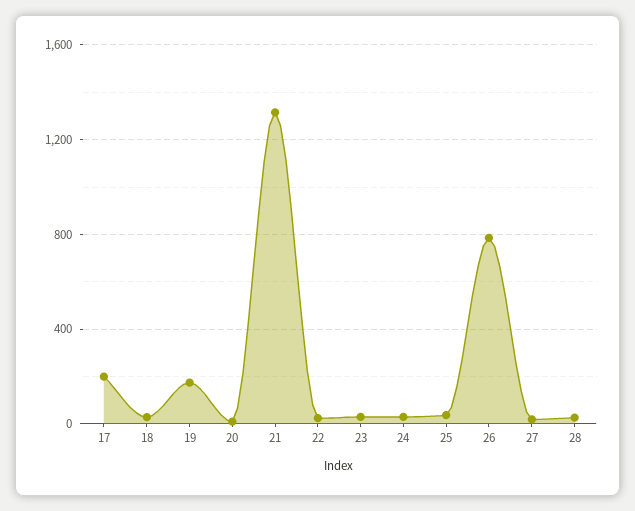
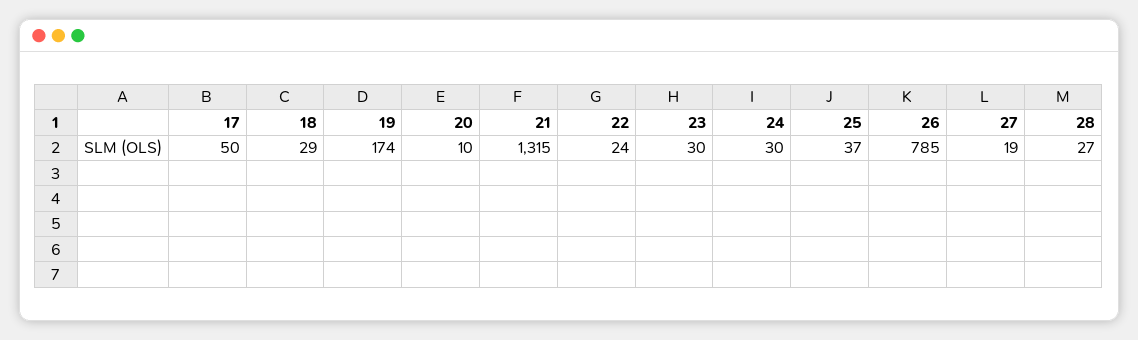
  {
-   "17": 200,
+   "17": 50,
    "18": 29,
    "19": 174,
    "20": 10,
    "21": 1315,
    "22": 24,
    "23": 30,
    "24": 30,
    "25": 37,
    "26": 785,
    "27": 19,
    "28": 27
  }

